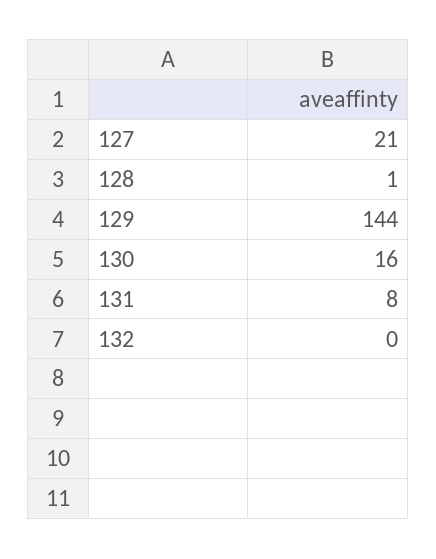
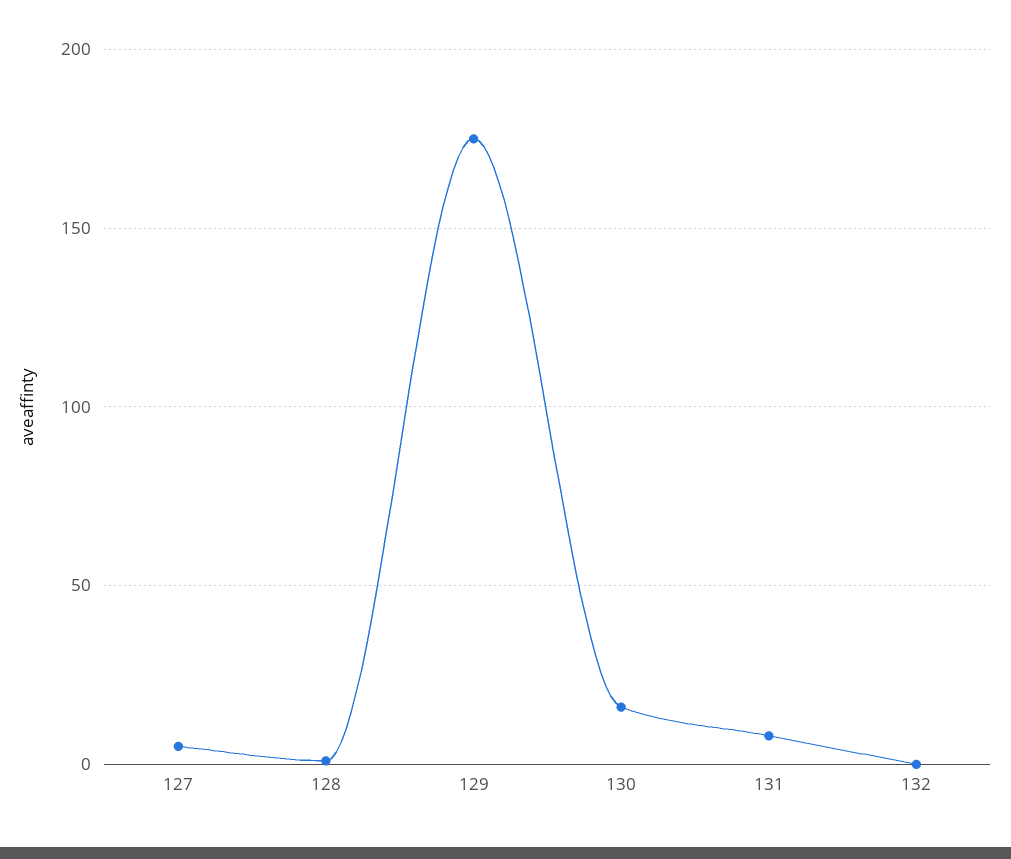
  {
-   "127": 21,
+   "127": 5,
    "128": 1,
-   "129": 144,
+   "129": 175,
    "130": 16,
    "131": 8,
    "132": 0
  }

